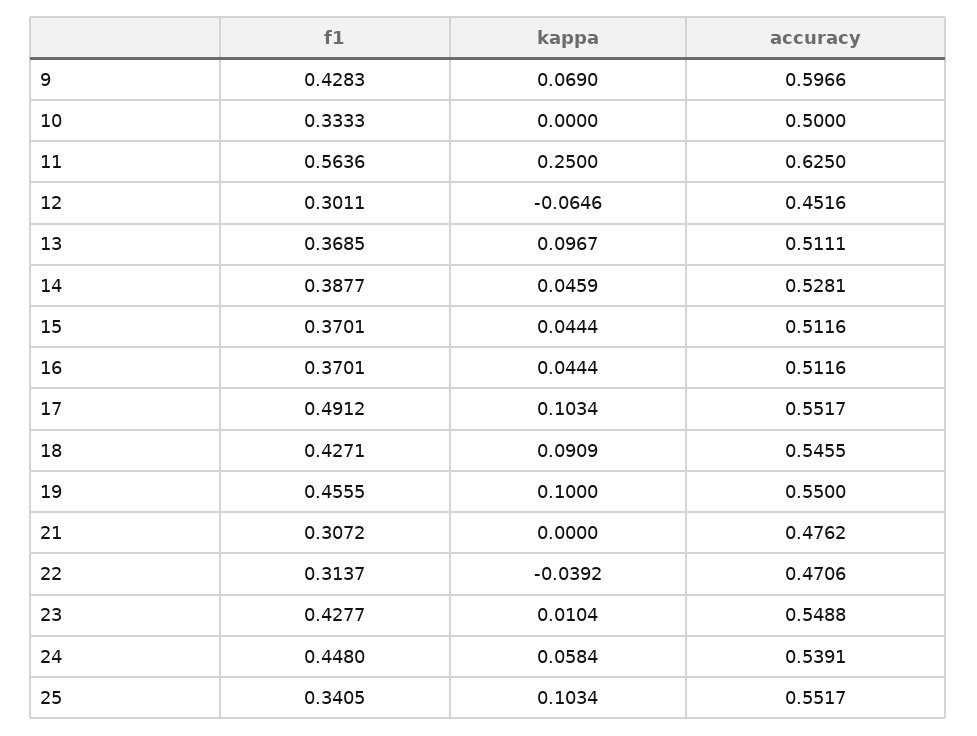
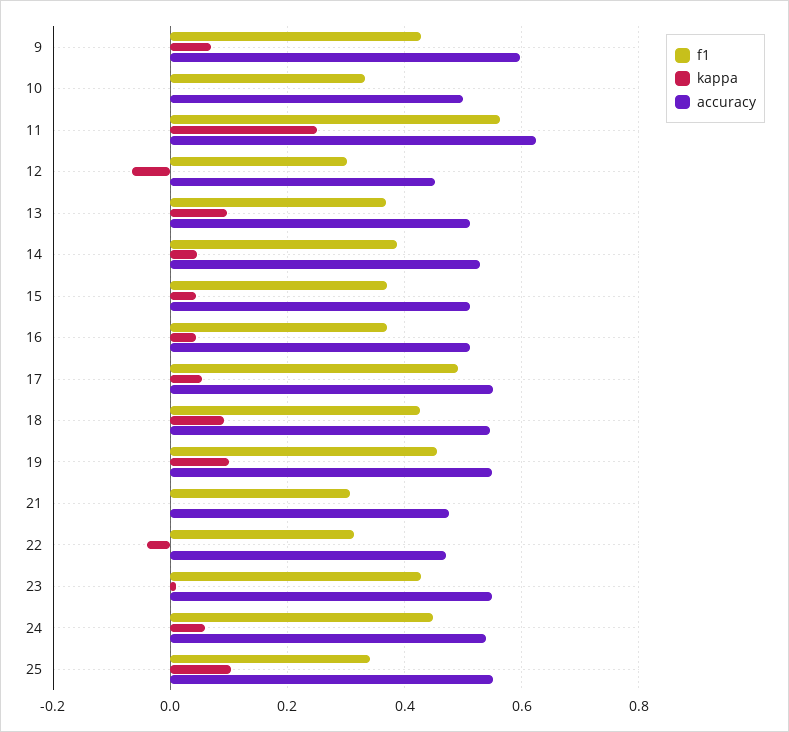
  {
    "f1": {
      "9": 0.4283,
      "10": 0.3333,
      "11": 0.5636,
      "12": 0.3011,
      "13": 0.3685,
      "14": 0.3877,
      "15": 0.3701,
      "16": 0.3701,
      "17": 0.4912,
      "18": 0.4271,
      "19": 0.4555,
      "21": 0.3072,
      "22": 0.3137,
      "23": 0.4277,
      "24": 0.448,
      "25": 0.3405
    },
    "kappa": {
      "9": 0.069,
      "10": 0,
      "11": 0.25,
      "12": -0.0646,
      "13": 0.0967,
      "14": 0.0459,
      "15": 0.0444,
      "16": 0.0444,
-     "17": 0.1034,
+     "17": 0.06,
      "18": 0.0909,
      "19": 0.1,
      "21": 0,
      "22": -0.0392,
      "23": 0.0104,
      "24": 0.0584,
      "25": 0.1034
    },
    "accuracy": {
      "9": 0.5966,
      "10": 0.5,
      "11": 0.625,
      "12": 0.4516,
      "13": 0.5111,
      "14": 0.5281,
      "15": 0.5116,
      "16": 0.5116,
      "17": 0.5517,
      "18": 0.5455,
      "19": 0.55,
      "21": 0.4762,
      "22": 0.4706,
      "23": 0.5488,
      "24": 0.5391,
      "25": 0.5517
    }
  }

